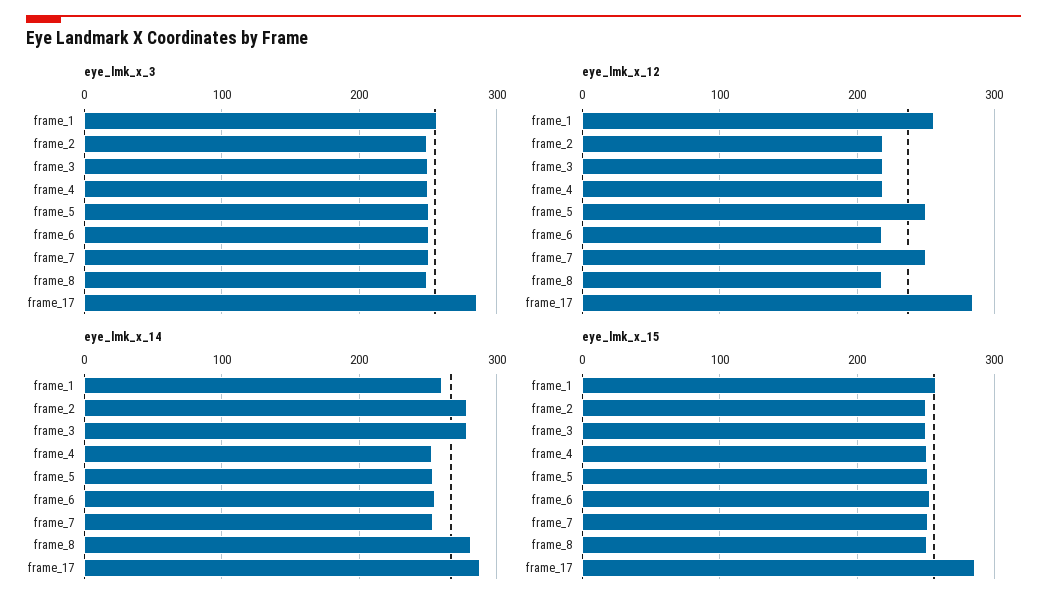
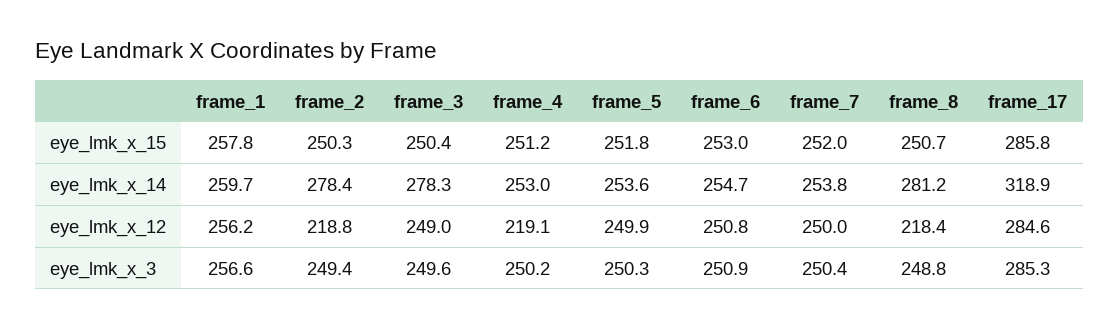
  {
    "eye_lmk_x_3": {
      "frame_1": 256.6,
      "frame_2": 249.4,
      "frame_3": 249.6,
      "frame_4": 250.2,
      "frame_5": 250.3,
      "frame_6": 250.9,
      "frame_7": 250.4,
      "frame_8": 248.8,
      "frame_17": 285.3
    },
    "eye_lmk_x_12": {
      "frame_1": 256.2,
      "frame_2": 218.8,
-     "frame_3": 220,
+     "frame_3": 249,
      "frame_4": 219.1,
      "frame_5": 249.9,
-     "frame_6": 220,
+     "frame_6": 250.8,
      "frame_7": 250,
      "frame_8": 218.4,
      "frame_17": 284.6
    },
    "eye_lmk_x_14": {
      "frame_1": 259.7,
      "frame_2": 278.4,
      "frame_3": 278.3,
      "frame_4": 253,
      "frame_5": 253.6,
      "frame_6": 254.7,
      "frame_7": 253.8,
      "frame_8": 281.2,
-     "frame_17": 290
+     "frame_17": 318.9
    },
    "eye_lmk_x_15": {
      "frame_1": 257.8,
      "frame_2": 250.3,
      "frame_3": 250.4,
      "frame_4": 251.2,
      "frame_5": 251.8,
      "frame_6": 253,
      "frame_7": 252,
      "frame_8": 250.7,
      "frame_17": 285.8
    }
  }

